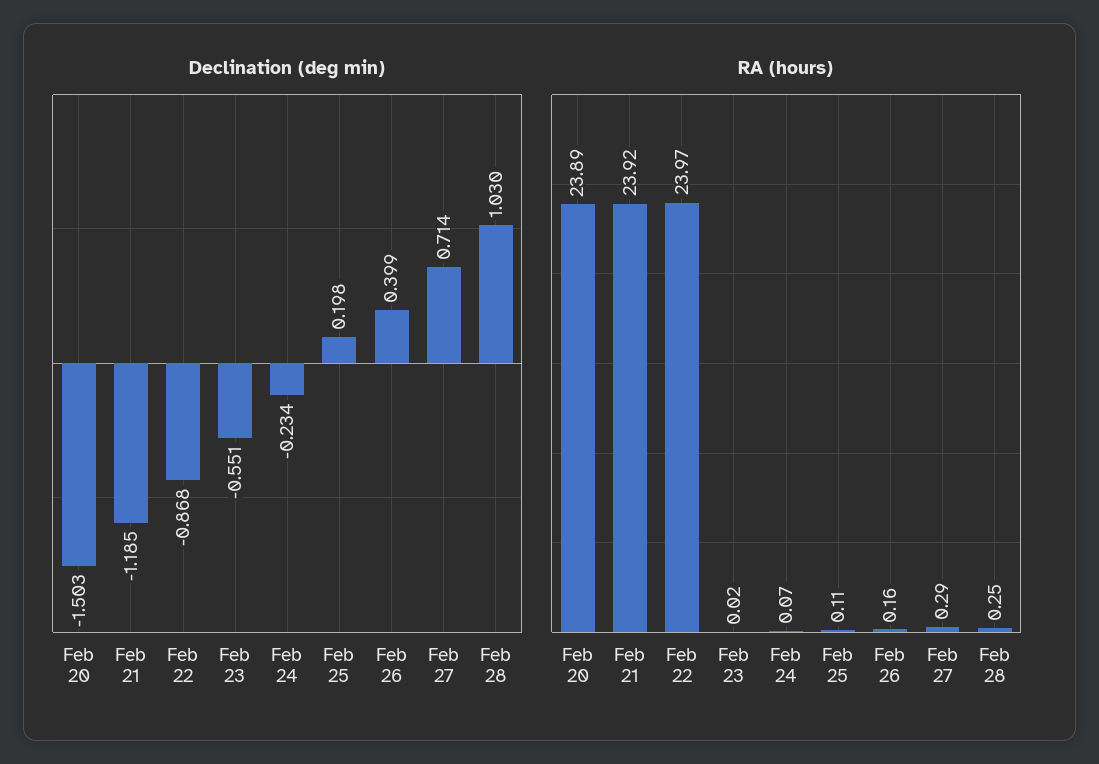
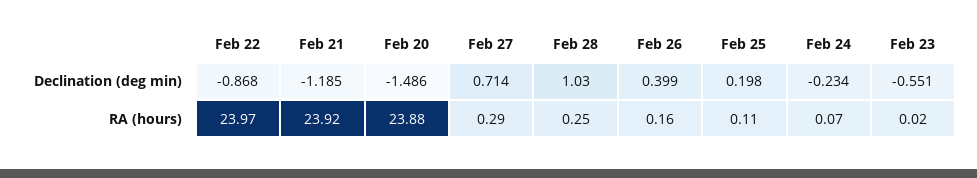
  {
    "Declination (deg min)": {
-     "Feb 20": -1.503,
+     "Feb 20": -1.486,
      "Feb 21": -1.185,
      "Feb 22": -0.868,
      "Feb 23": -0.551,
      "Feb 24": -0.234,
      "Feb 25": 0.198,
      "Feb 26": 0.399,
      "Feb 27": 0.714,
      "Feb 28": 1.03
    },
    "RA (hours)": {
-     "Feb 20": 23.89,
+     "Feb 20": 23.88,
      "Feb 21": 23.92,
      "Feb 22": 23.97,
      "Feb 23": 0.02,
      "Feb 24": 0.07,
      "Feb 25": 0.11,
      "Feb 26": 0.16,
      "Feb 27": 0.29,
      "Feb 28": 0.25
    }
  }

